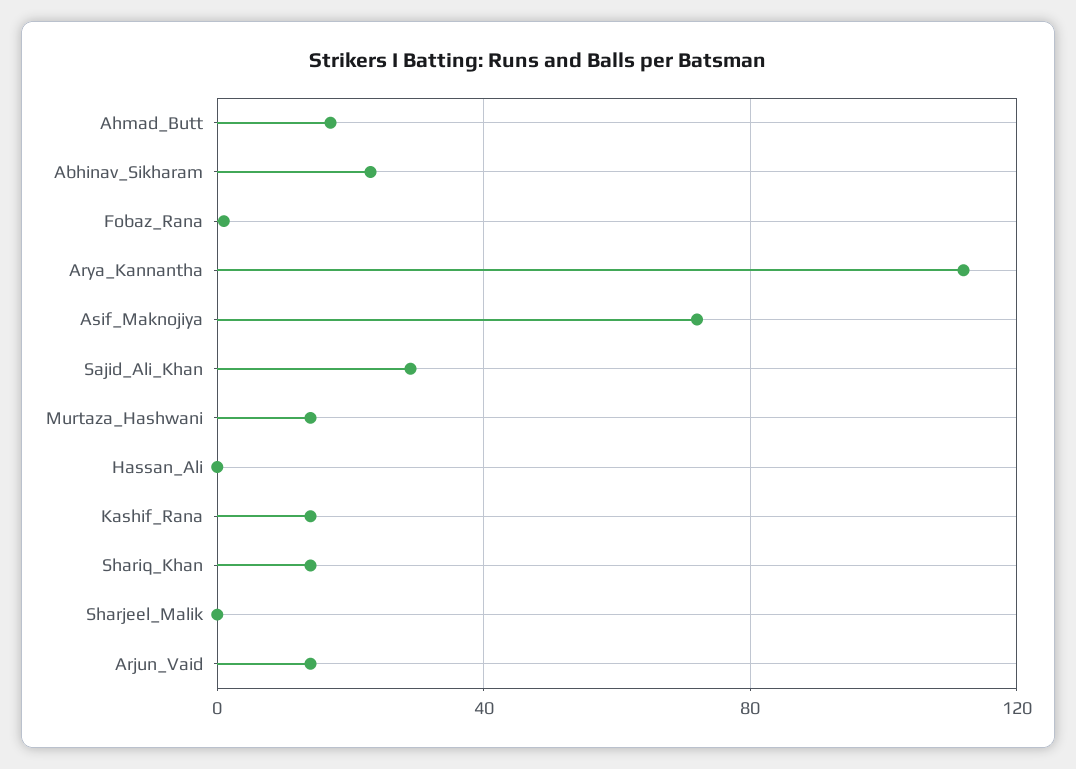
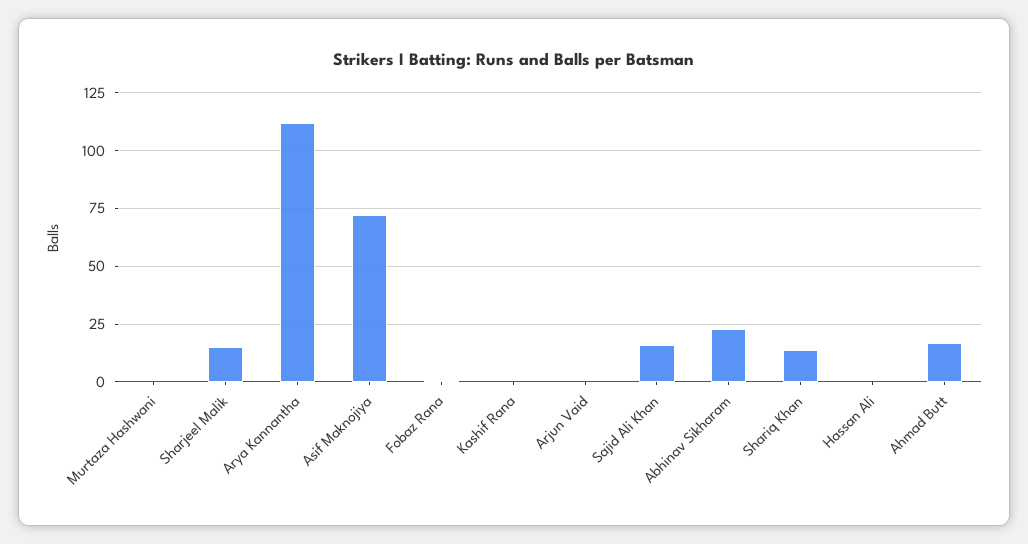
  {
    "Ahmad_Butt": 15,
    "Abhinav_Sikharam": 25,
    "Fobaz_Rana": 0,
    "Arya_Kannantha": 110,
    "Asif_Maknojiya": 70,
-   "Sajid_Ali_Khan": 30,
+   "Sajid_Ali_Khan": 15,
-   "Murtaza_Hashwani": 15,
+   "Murtaza_Hashwani": 0,
    "Hassan_Ali": 0,
-   "Kashif_Rana": 15,
+   "Kashif_Rana": 0,
    "Shariq_Khan": 15,
-   "Sharjeel_Malik": 0,
+   "Sharjeel_Malik": 15,
-   "Arjun_Vaid": 15
+   "Arjun_Vaid": 0
  }

